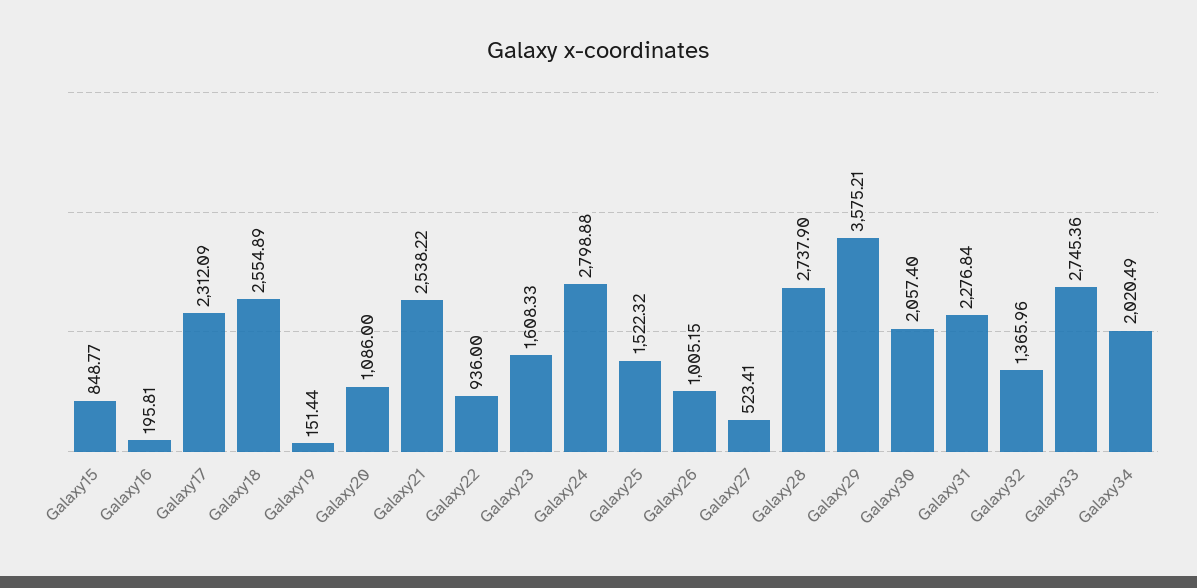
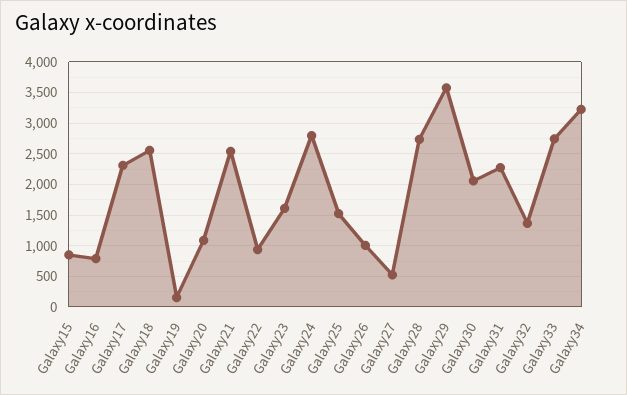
  {
    "Galaxy15": 848.77,
-   "Galaxy16": 195.81,
+   "Galaxy16": 800,
    "Galaxy17": 2312.09,
    "Galaxy18": 2554.89,
    "Galaxy19": 151.44,
    "Galaxy20": 1086,
    "Galaxy21": 2538.22,
    "Galaxy22": 936,
    "Galaxy23": 1608.33,
    "Galaxy24": 2798.88,
    "Galaxy25": 1522.32,
    "Galaxy26": 1005.15,
    "Galaxy27": 523.41,
    "Galaxy28": 2737.9,
    "Galaxy29": 3575.21,
    "Galaxy30": 2057.4,
    "Galaxy31": 2276.84,
    "Galaxy32": 1365.96,
    "Galaxy33": 2745.36,
-   "Galaxy34": 2020.49
+   "Galaxy34": 3200
  }

